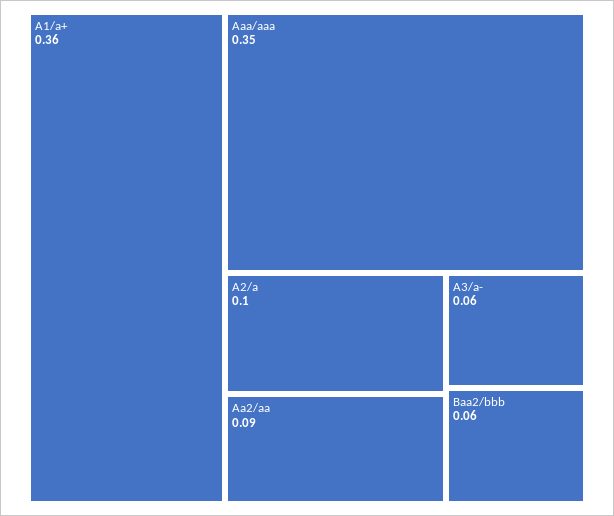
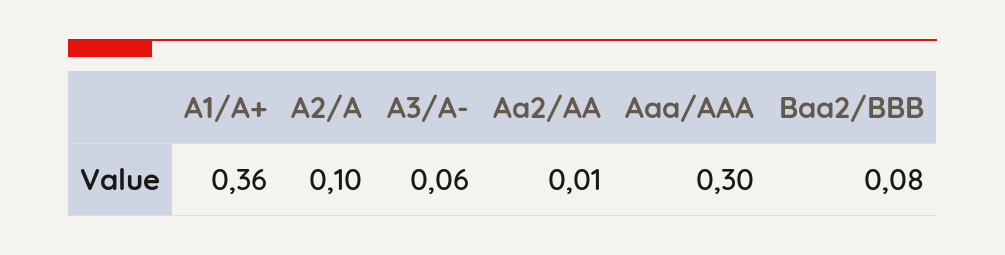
  {
    "A1/a+": 0.36,
-   "Aaa/aaa": 0.35,
+   "Aaa/aaa": 0.3,
    "A2/a": 0.1,
-   "Aa2/aa": 0.09,
+   "Aa2/aa": 0.01,
    "A3/a-": 0.06,
-   "Baa2/bbb": 0.06
+   "Baa2/bbb": 0.08
  }

